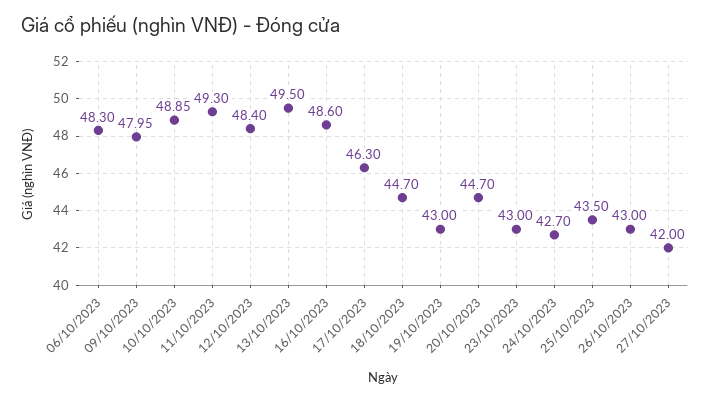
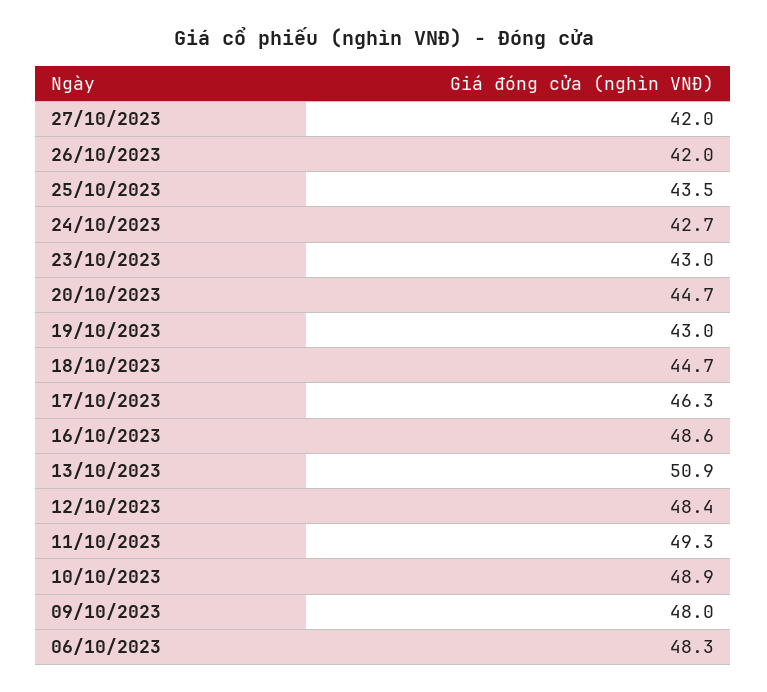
  {
    "06/10/2023": 48.3,
    "09/10/2023": 47.95,
    "10/10/2023": 48.85,
    "11/10/2023": 49.3,
    "12/10/2023": 48.4,
-   "13/10/2023": 49.5,
+   "13/10/2023": 50.9,
    "16/10/2023": 48.6,
    "17/10/2023": 46.3,
    "18/10/2023": 44.7,
    "19/10/2023": 43,
    "20/10/2023": 44.7,
    "23/10/2023": 43,
    "24/10/2023": 42.7,
    "25/10/2023": 43.5,
-   "26/10/2023": 43,
+   "26/10/2023": 42,
    "27/10/2023": 42
  }

